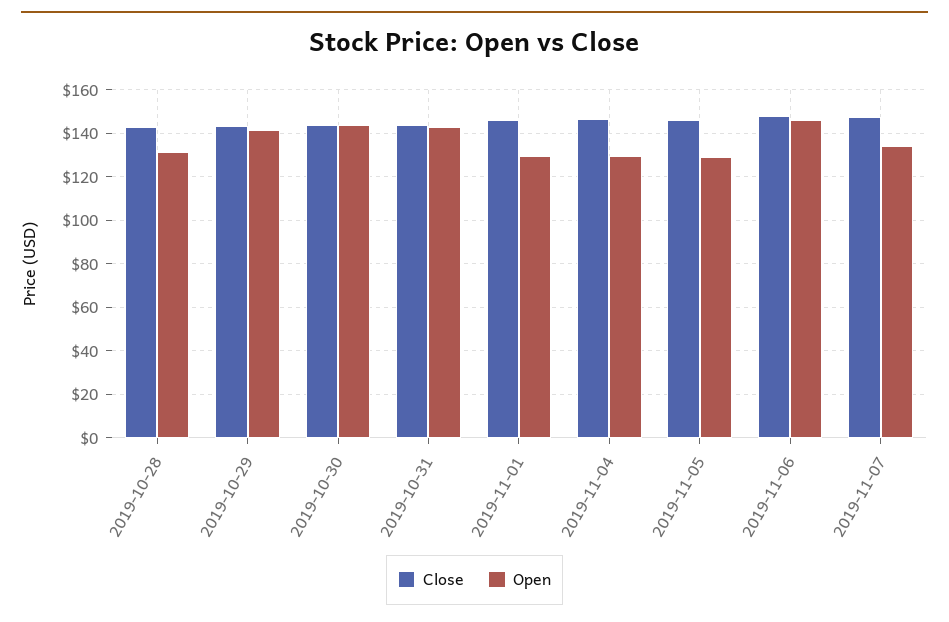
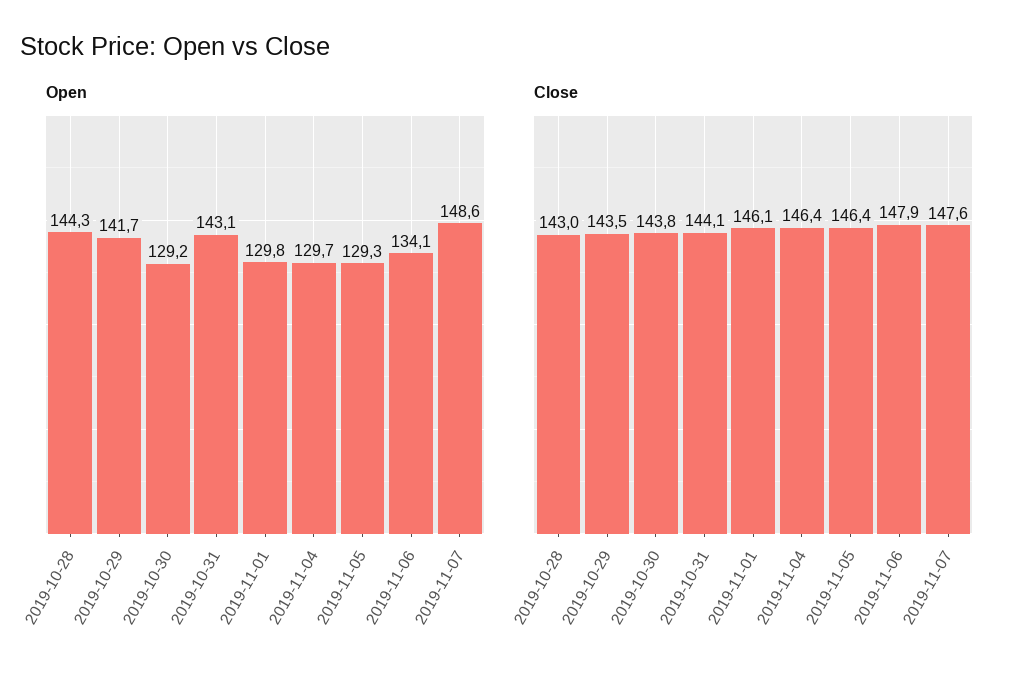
  {
    "Close": {
      "2019-10-28": 143,
      "2019-10-29": 143.5,
      "2019-10-30": 143.8,
      "2019-10-31": 144.1,
      "2019-11-01": 146.1,
      "2019-11-04": 146.4,
      "2019-11-05": 146.4,
      "2019-11-06": 147.9,
      "2019-11-07": 147.6
    },
    "Open": {
-     "2019-10-28": 130,
+     "2019-10-28": 144.3,
      "2019-10-29": 141.7,
-     "2019-10-30": 145,
+     "2019-10-30": 129.2,
      "2019-10-31": 143.1,
      "2019-11-01": 129.8,
      "2019-11-04": 129.7,
      "2019-11-05": 129.3,
-     "2019-11-06": 145,
+     "2019-11-06": 134.1,
-     "2019-11-07": 135
+     "2019-11-07": 148.6
    }
  }

